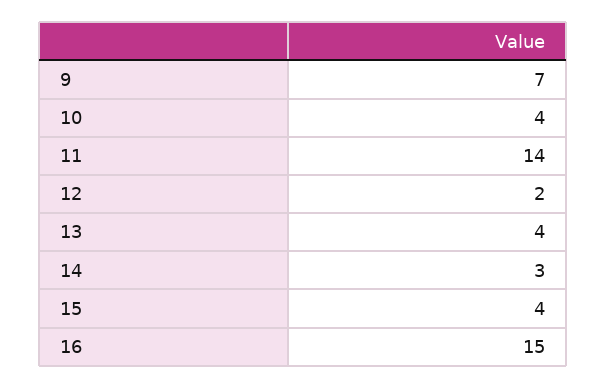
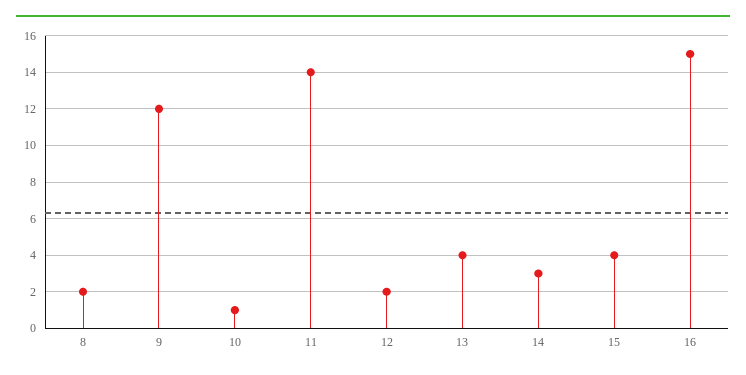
  {
-   "9": 7,
+   "9": 12,
-   "10": 4,
+   "10": 1,
    "11": 14,
    "12": 2,
    "13": 4,
    "14": 3,
    "15": 4,
-   "16": 15
+   "16": 15,
+   "8": 2
  }

